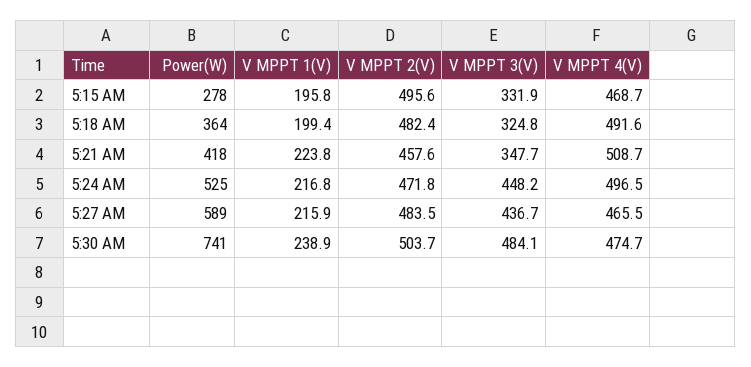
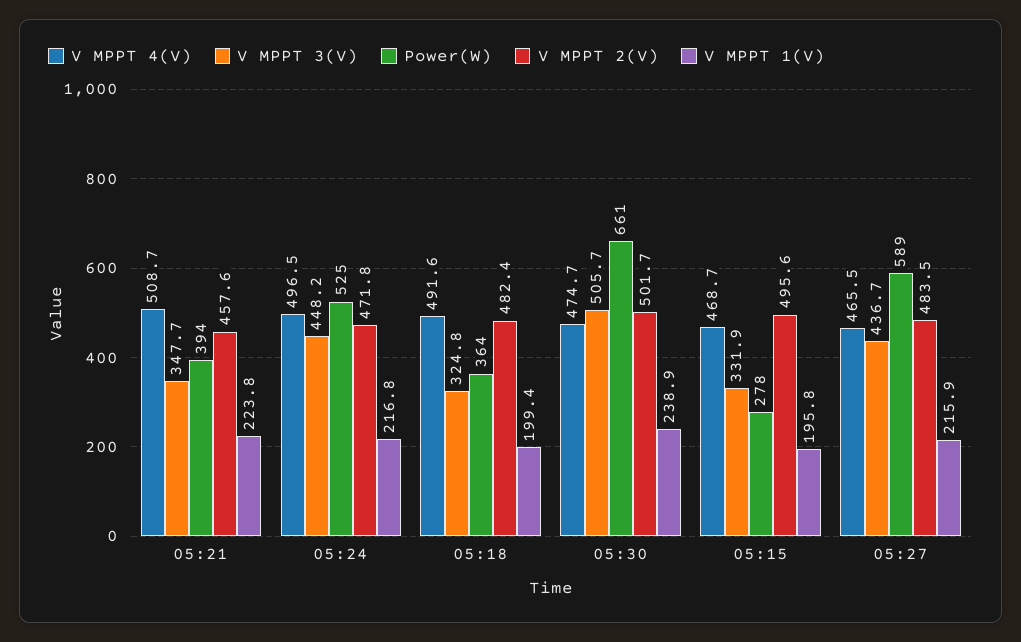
  {
    "Power(W)": {
      "5:15 AM": 278,
      "5:18 AM": 364,
-     "5:21 AM": 418,
+     "5:21 AM": 394,
      "5:24 AM": 525,
      "5:27 AM": 589,
-     "5:30 AM": 741
+     "5:30 AM": 661
    },
    "V MPPT 1(V)": {
      "5:15 AM": 195.8,
      "5:18 AM": 199.4,
      "5:21 AM": 223.8,
      "5:24 AM": 216.8,
      "5:27 AM": 215.9,
      "5:30 AM": 238.9
    },
    "V MPPT 2(V)": {
      "5:15 AM": 495.6,
      "5:18 AM": 482.4,
      "5:21 AM": 457.6,
      "5:24 AM": 471.8,
      "5:27 AM": 483.5,
-     "5:30 AM": 503.7
+     "5:30 AM": 501.7
    },
    "V MPPT 3(V)": {
      "5:15 AM": 331.9,
      "5:18 AM": 324.8,
      "5:21 AM": 347.7,
      "5:24 AM": 448.2,
      "5:27 AM": 436.7,
-     "5:30 AM": 484.1
+     "5:30 AM": 505.7
    },
    "V MPPT 4(V)": {
      "5:15 AM": 468.7,
      "5:18 AM": 491.6,
      "5:21 AM": 508.7,
      "5:24 AM": 496.5,
      "5:27 AM": 465.5,
      "5:30 AM": 474.7
    }
  }

